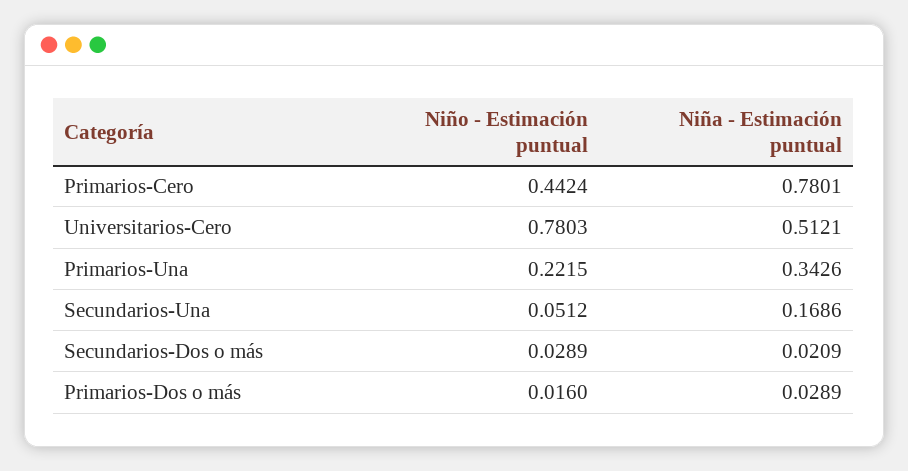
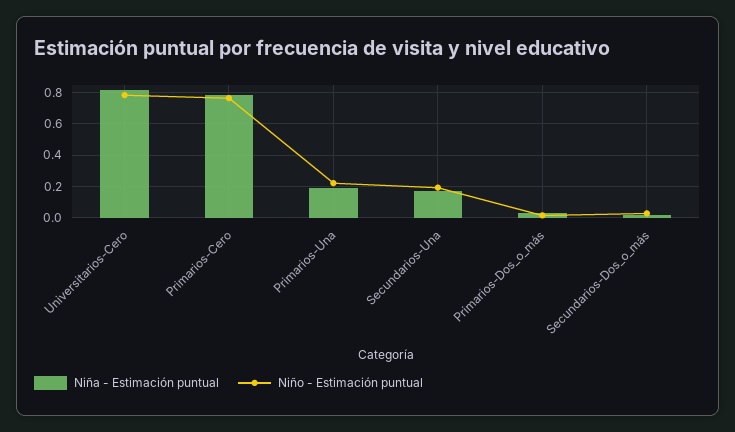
  {
    "Niño - Estimación puntual": {
-     "Primarios-Cero": 0.4424,
+     "Primarios-Cero": 0.75,
      "Universitarios-Cero": 0.7803,
      "Primarios-Una": 0.2215,
-     "Secundarios-Una": 0.0512,
+     "Secundarios-Una": 0.2,
      "Secundarios-Dos o más": 0.0289,
      "Primarios-Dos o más": 0.016
    },
    "Niña - Estimación puntual": {
      "Primarios-Cero": 0.7801,
-     "Universitarios-Cero": 0.5121,
+     "Universitarios-Cero": 0.8,
-     "Primarios-Una": 0.3426,
+     "Primarios-Una": 0.2,
      "Secundarios-Una": 0.1686,
      "Secundarios-Dos o más": 0.0209,
      "Primarios-Dos o más": 0.0289
    }
  }

